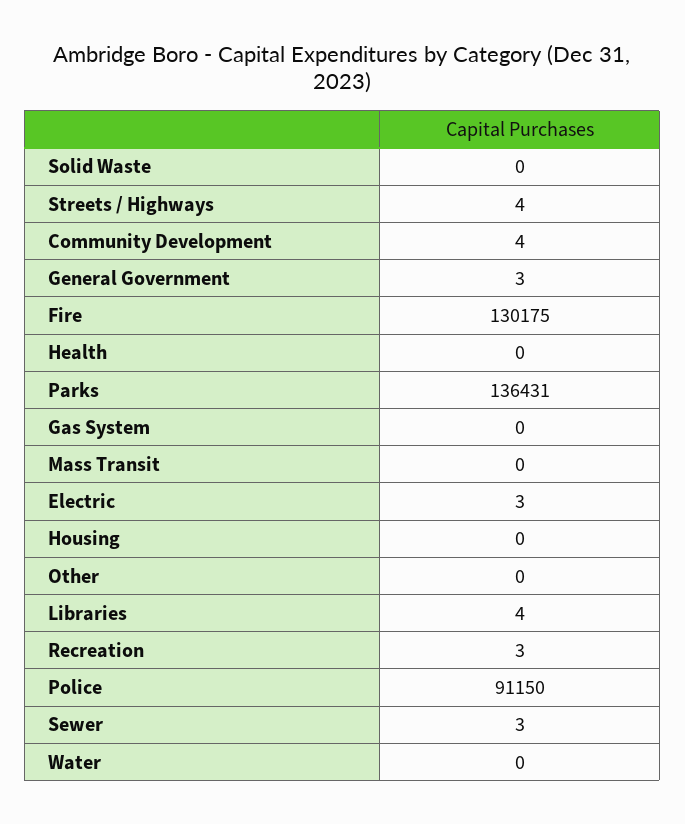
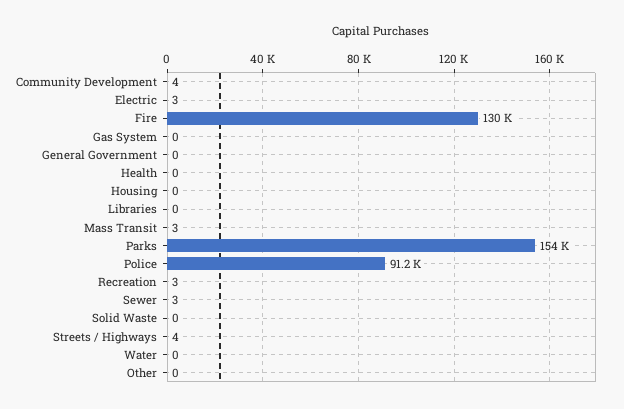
  {
    "Solid Waste": 0,
    "Streets / Highways": 4,
    "Community Development": 4,
-   "General Government": 3,
+   "General Government": 0,
    "Fire": 130175,
    "Health": 0,
-   "Parks": 136431,
+   "Parks": 154000,
    "Gas System": 0,
-   "Mass Transit": 0,
+   "Mass Transit": 3,
    "Electric": 3,
    "Housing": 0,
    "Other": 0,
-   "Libraries": 4,
+   "Libraries": 0,
    "Recreation": 3,
    "Police": 91150,
    "Sewer": 3,
    "Water": 0
  }

